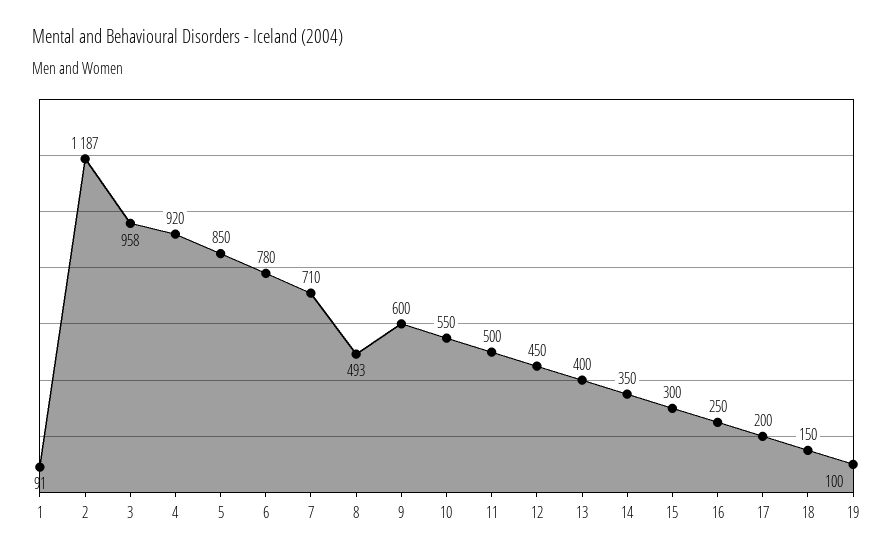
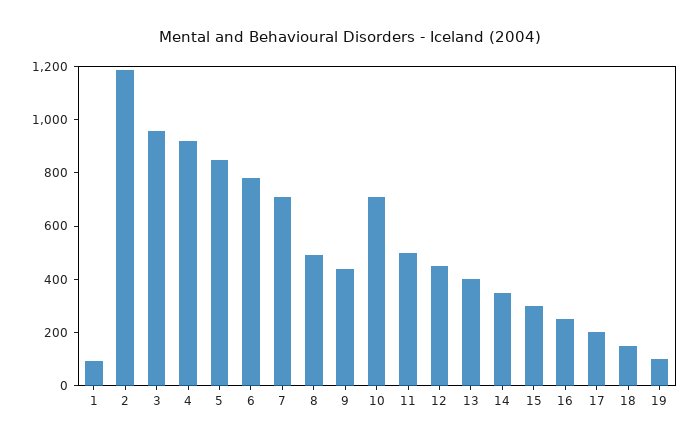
  {
    "1": 91,
    "2": 1187,
    "3": 958,
    "4": 920,
    "5": 850,
    "6": 780,
    "7": 710,
    "8": 493,
-   "9": 600,
+   "9": 450,
-   "10": 550,
+   "10": 700,
    "11": 500,
    "12": 450,
    "13": 400,
    "14": 350,
    "15": 300,
    "16": 250,
    "17": 200,
    "18": 150,
    "19": 100
  }

